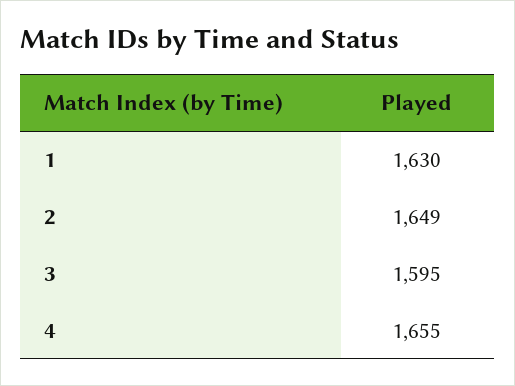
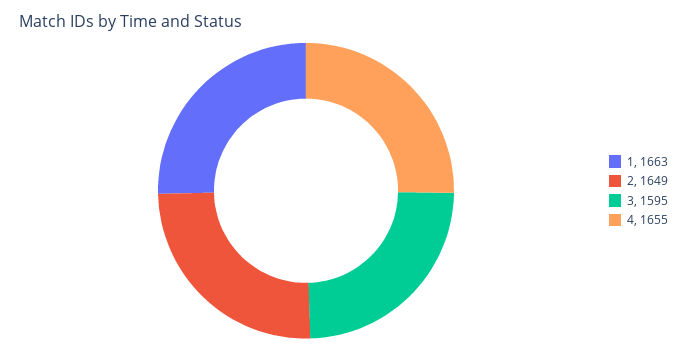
  {
-   "1": 1630,
+   "1": 1663,
    "2": 1649,
    "3": 1595,
    "4": 1655
  }

